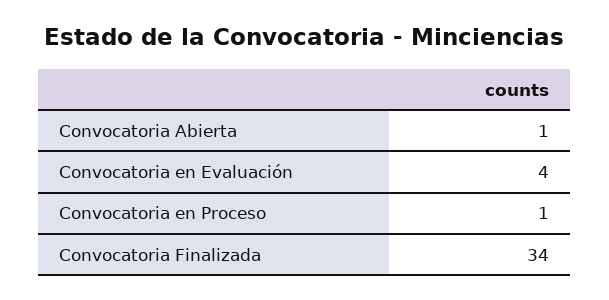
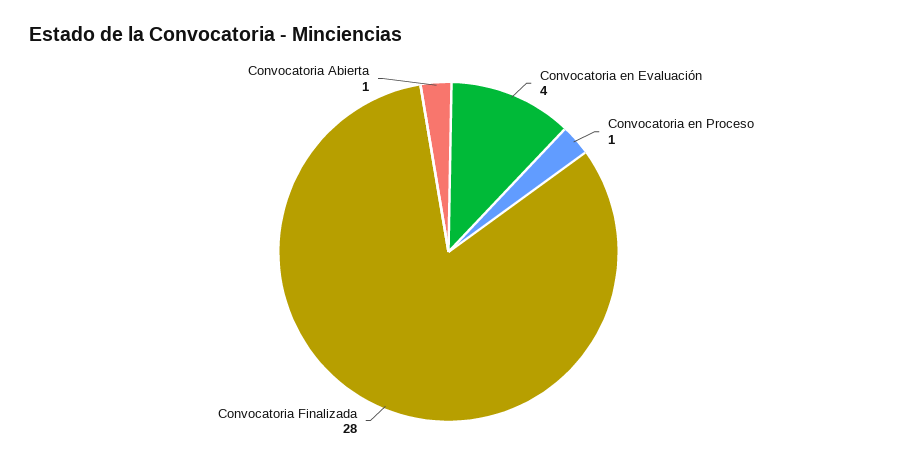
  {
    "Convocatoria Abierta": 1,
    "Convocatoria en Evaluación": 4,
    "Convocatoria en Proceso": 1,
-   "Convocatoria Finalizada": 34
+   "Convocatoria Finalizada": 28
  }

